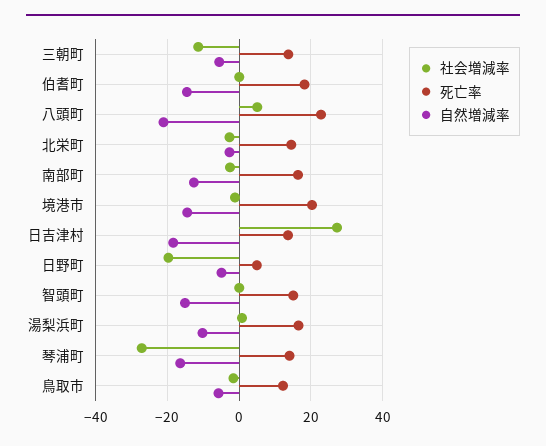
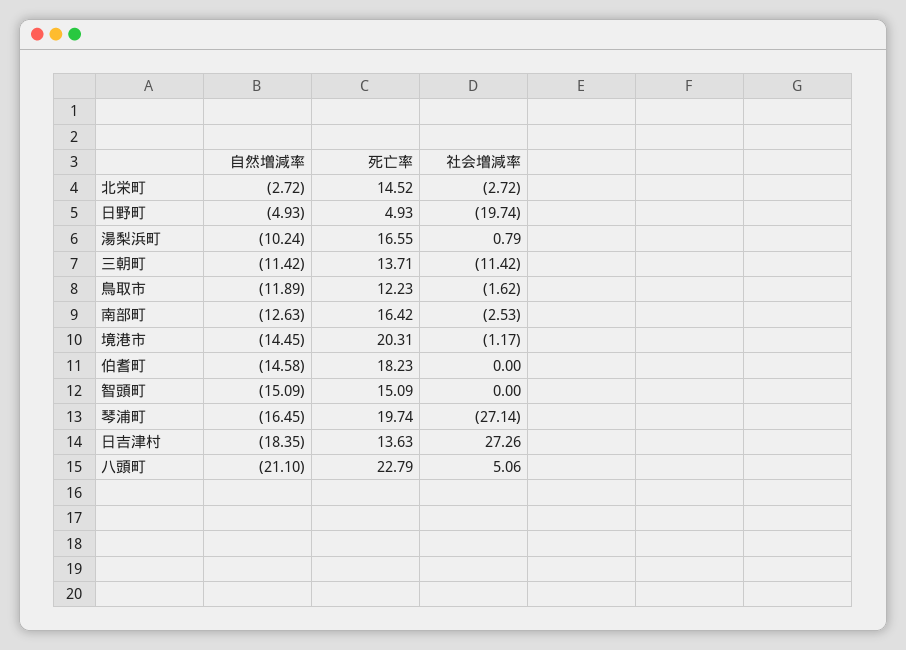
  {
    "社会増減率": {
      "三朝町": -11.42,
      "伯耆町": 0,
      "八頭町": 5.06,
      "北栄町": -2.72,
      "南部町": -2.53,
      "境港市": -1.17,
      "日吉津村": 27.26,
      "日野町": -19.74,
      "智頭町": 0,
      "湯梨浜町": 0.79,
      "琴浦町": -27.14,
      "鳥取市": -1.62
    },
    "死亡率": {
      "三朝町": 13.71,
      "伯耆町": 18.23,
      "八頭町": 22.79,
      "北栄町": 14.52,
      "南部町": 16.42,
      "境港市": 20.31,
      "日吉津村": 13.63,
      "日野町": 4.93,
      "智頭町": 15.09,
      "湯梨浜町": 16.55,
-     "琴浦町": 14,
+     "琴浦町": 19.74,
      "鳥取市": 12.23
    },
    "自然増減率": {
-     "三朝町": -6,
+     "三朝町": -11.42,
      "伯耆町": -14.58,
      "八頭町": -21.1,
      "北栄町": -2.72,
      "南部町": -12.63,
      "境港市": -14.45,
      "日吉津村": -18.35,
      "日野町": -4.93,
      "智頭町": -15.09,
      "湯梨浜町": -10.24,
      "琴浦町": -16.45,
-     "鳥取市": -6
+     "鳥取市": -11.89
    }
  }

